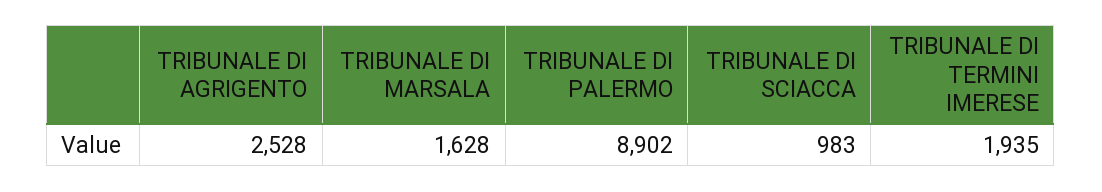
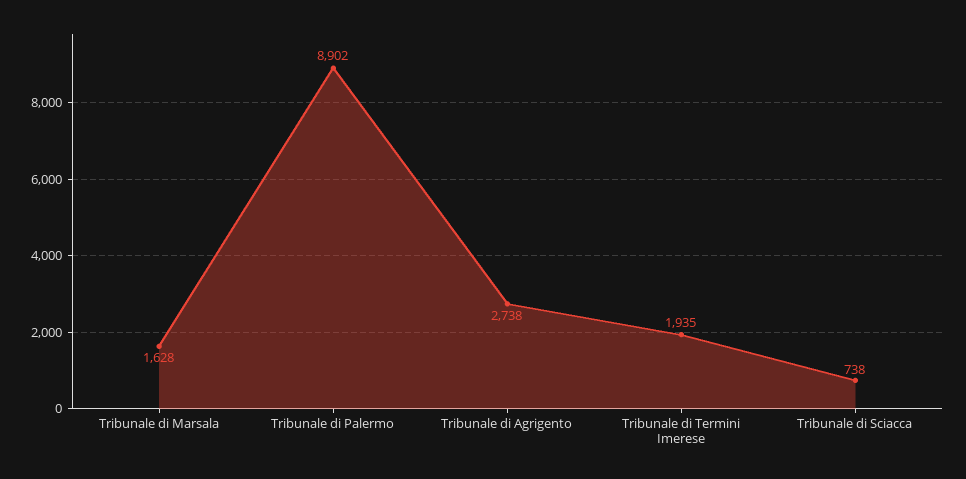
  {
-   "TRIBUNALE DI AGRIGENTO": 2528,
+   "TRIBUNALE DI AGRIGENTO": 2738,
    "TRIBUNALE DI MARSALA": 1628,
    "TRIBUNALE DI PALERMO": 8902,
-   "TRIBUNALE DI SCIACCA": 983,
+   "TRIBUNALE DI SCIACCA": 738,
    "TRIBUNALE DI TERMINI IMERESE": 1935
  }

